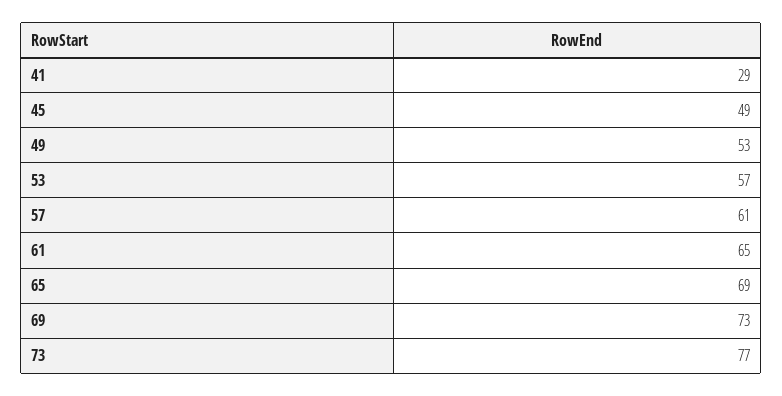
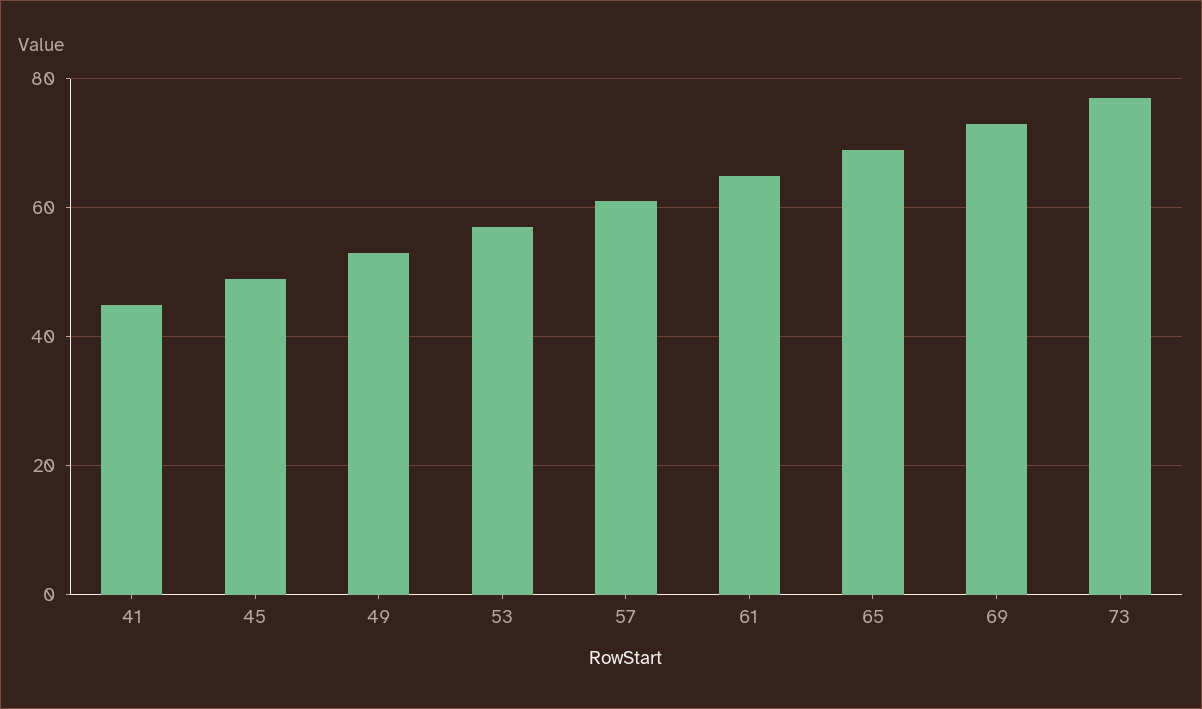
  {
-   "41": 29,
+   "41": 45,
    "45": 49,
    "49": 53,
    "53": 57,
    "57": 61,
    "61": 65,
    "65": 69,
    "69": 73,
    "73": 77
  }

